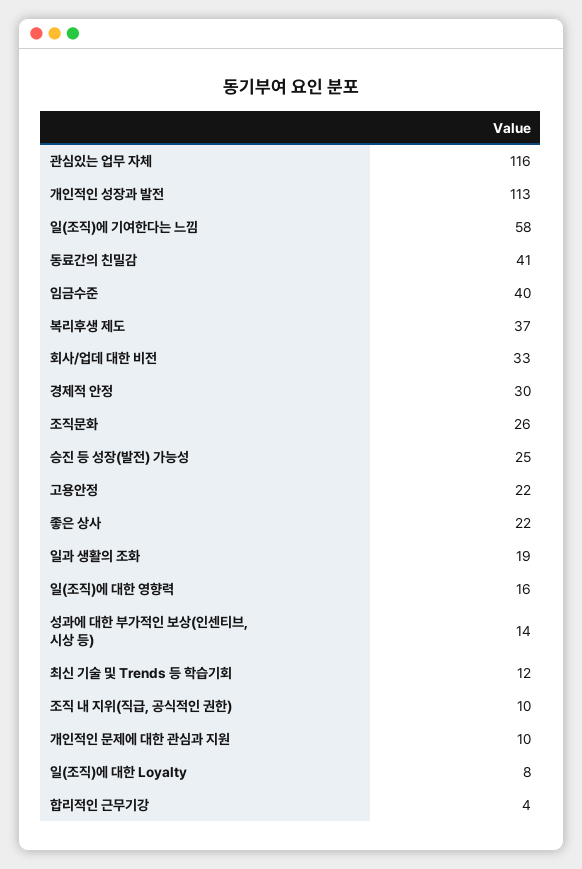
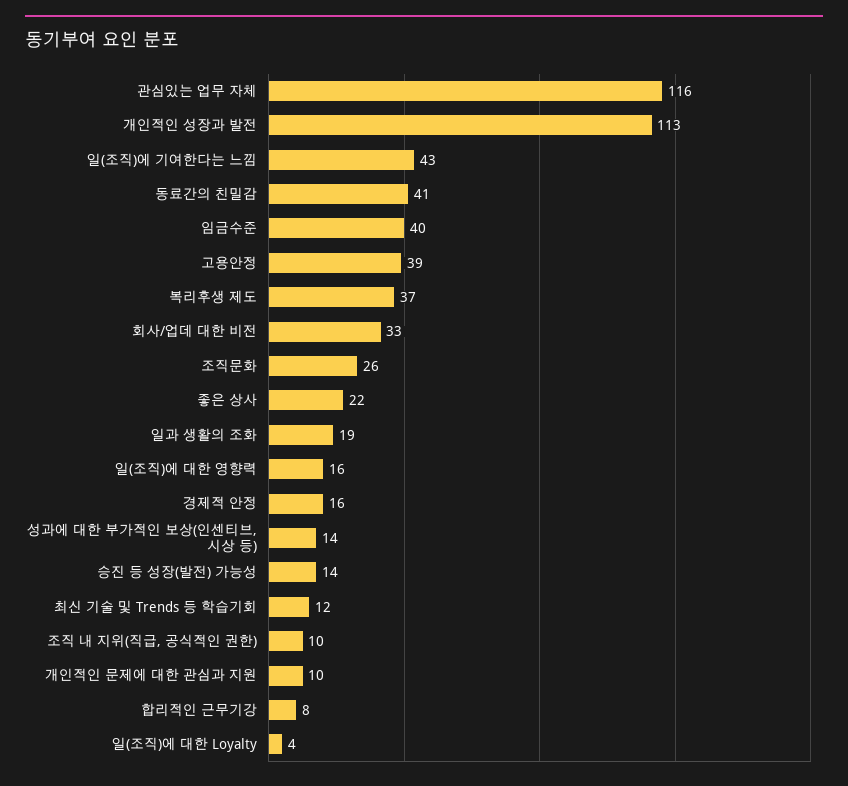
  {
    "관심있는 업무 자체": 116,
    "개인적인 성장과 발전": 113,
-   "일(조직)에 기여한다는 느낌": 58,
+   "일(조직)에 기여한다는 느낌": 43,
    "동료간의 친밀감": 41,
    "임금수준": 40,
    "복리후생 제도": 37,
    "회사/업데 대한 비전": 33,
-   "경제적 안정": 30,
+   "경제적 안정": 16,
    "조직문화": 26,
-   "승진 등 성장(발전) 가능성": 25,
+   "승진 등 성장(발전) 가능성": 14,
-   "고용안정": 22,
+   "고용안정": 39,
    "좋은 상사": 22,
    "일과 생활의 조화": 19,
    "일(조직)에 대한 영향력": 16,
    "성과에 대한 부가적인 보상(인센티브, 시상 등)": 14,
    "최신 기술 및 Trends 등 학습기회": 12,
    "조직 내 지위(직급, 공식적인 권한)": 10,
    "개인적인 문제에 대한 관심과 지원": 10,
-   "일(조직)에 대한 Loyalty": 8,
+   "일(조직)에 대한 Loyalty": 4,
-   "합리적인 근무기강": 4
+   "합리적인 근무기강": 8
  }

